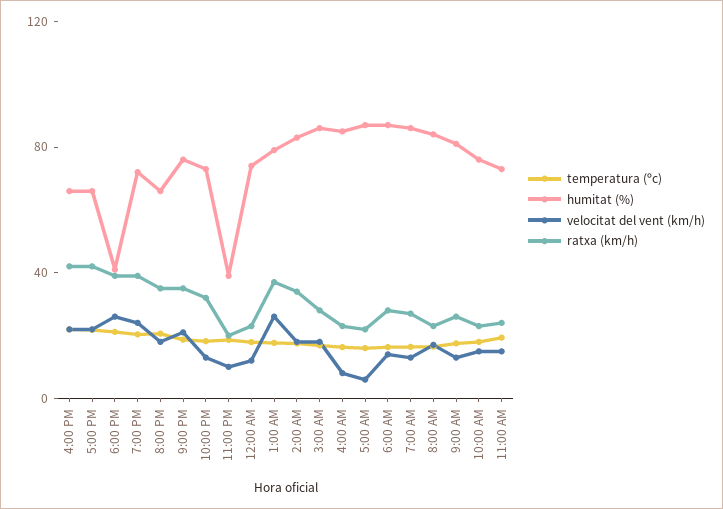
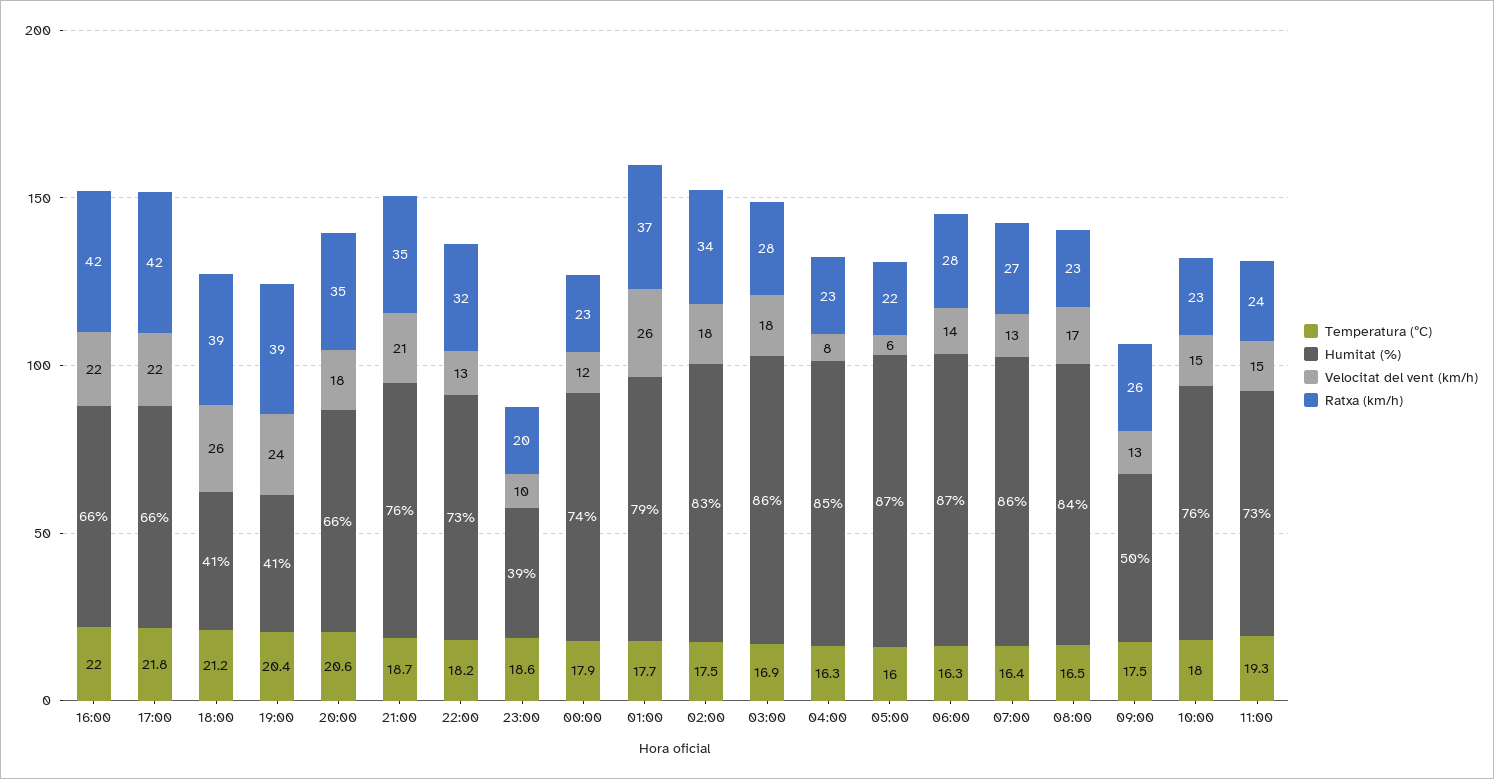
  {
    "temperatura (ºc)": {
      "4:00 PM": 22,
      "5:00 PM": 21.8,
      "6:00 PM": 21.2,
      "7:00 PM": 20.4,
      "8:00 PM": 20.6,
      "9:00 PM": 18.7,
      "10:00 PM": 18.2,
      "11:00 PM": 18.6,
      "12:00 AM": 17.9,
      "1:00 AM": 17.7,
      "2:00 AM": 17.5,
      "3:00 AM": 16.9,
      "4:00 AM": 16.3,
      "5:00 AM": 16,
      "6:00 AM": 16.3,
      "7:00 AM": 16.4,
      "8:00 AM": 16.5,
      "9:00 AM": 17.5,
      "10:00 AM": 18,
      "11:00 AM": 19.3
    },
    "humitat (%)": {
      "4:00 PM": 66,
      "5:00 PM": 66,
      "6:00 PM": 41,
-     "7:00 PM": 70,
+     "7:00 PM": 41,
      "8:00 PM": 66,
      "9:00 PM": 76,
      "10:00 PM": 73,
      "11:00 PM": 39,
      "12:00 AM": 74,
      "1:00 AM": 79,
      "2:00 AM": 83,
      "3:00 AM": 86,
      "4:00 AM": 85,
      "5:00 AM": 87,
      "6:00 AM": 87,
      "7:00 AM": 86,
      "8:00 AM": 84,
-     "9:00 AM": 80,
+     "9:00 AM": 50,
      "10:00 AM": 76,
      "11:00 AM": 73
    },
    "velocitat del vent (km/h)": {
      "4:00 PM": 22,
      "5:00 PM": 22,
      "6:00 PM": 26,
      "7:00 PM": 24,
      "8:00 PM": 18,
      "9:00 PM": 21,
      "10:00 PM": 13,
      "11:00 PM": 10,
      "12:00 AM": 12,
      "1:00 AM": 26,
      "2:00 AM": 18,
      "3:00 AM": 18,
      "4:00 AM": 8,
      "5:00 AM": 6,
      "6:00 AM": 14,
      "7:00 AM": 13,
      "8:00 AM": 17,
      "9:00 AM": 13,
      "10:00 AM": 15,
      "11:00 AM": 15
    },
    "ratxa (km/h)": {
      "4:00 PM": 42,
      "5:00 PM": 42,
      "6:00 PM": 39,
      "7:00 PM": 39,
      "8:00 PM": 35,
      "9:00 PM": 35,
      "10:00 PM": 32,
      "11:00 PM": 20,
      "12:00 AM": 23,
      "1:00 AM": 37,
      "2:00 AM": 34,
      "3:00 AM": 28,
      "4:00 AM": 23,
      "5:00 AM": 22,
      "6:00 AM": 28,
      "7:00 AM": 27,
      "8:00 AM": 23,
      "9:00 AM": 26,
      "10:00 AM": 23,
      "11:00 AM": 24
    }
  }

